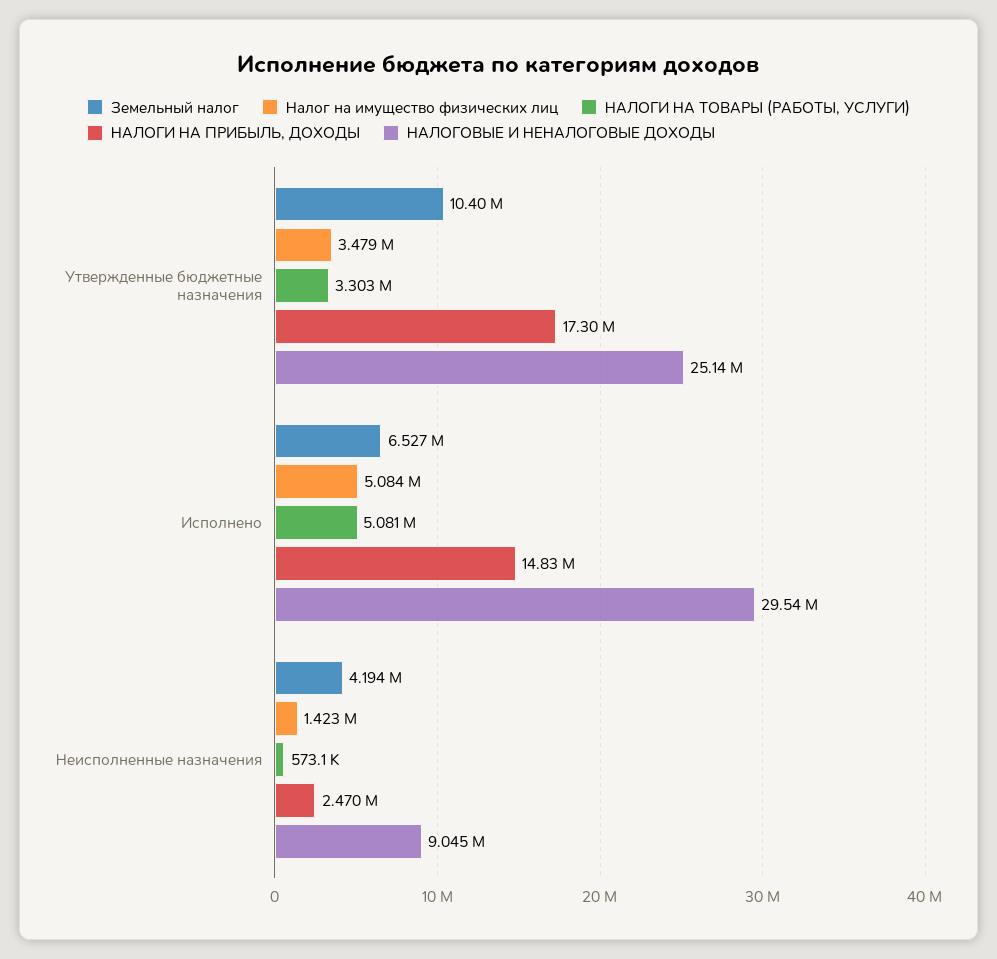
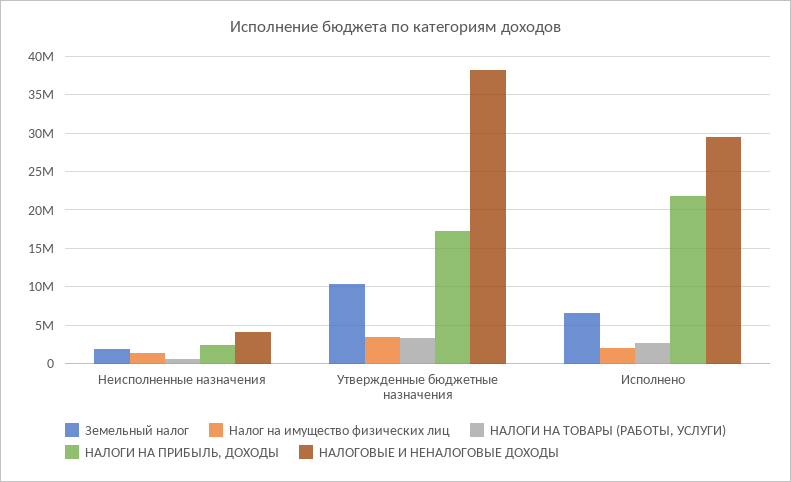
  {
    "Земельный налог": {
      "Утвержденные бюджетные назначения": 10400000,
      "Исполнено": 6527000,
-     "Неисполненные назначения": 4194000
+     "Неисполненные назначения": 2000000
    },
    "Налог на имущество физических лиц": {
      "Утвержденные бюджетные назначения": 3479000,
-     "Исполнено": 5084000,
+     "Исполнено": 2000000,
      "Неисполненные назначения": 1423000
    },
    "НАЛОГИ НА ТОВАРЫ (РАБОТЫ, УСЛУГИ)": {
      "Утвержденные бюджетные назначения": 3303000,
-     "Исполнено": 5081000,
+     "Исполнено": 3000000,
      "Неисполненные назначения": 573100
    },
    "НАЛОГИ НА ПРИБЫЛЬ, ДОХОДЫ": {
      "Утвержденные бюджетные назначения": 17300000,
-     "Исполнено": 14830000,
+     "Исполнено": 22000000,
      "Неисполненные назначения": 2470000
    },
    "НАЛОГОВЫЕ И НЕНАЛОГОВЫЕ ДОХОДЫ": {
-     "Утвержденные бюджетные назначения": 25140000,
+     "Утвержденные бюджетные назначения": 38000000,
      "Исполнено": 29540000,
-     "Неисполненные назначения": 9045000
+     "Неисполненные назначения": 4000000
    }
  }

